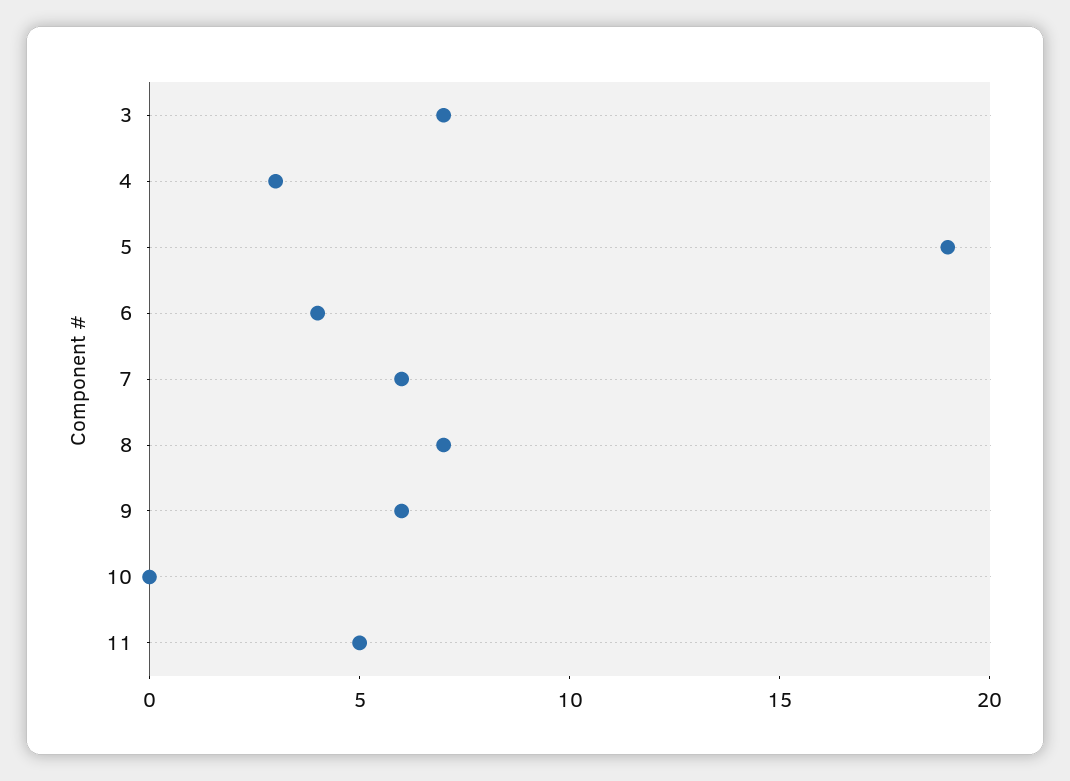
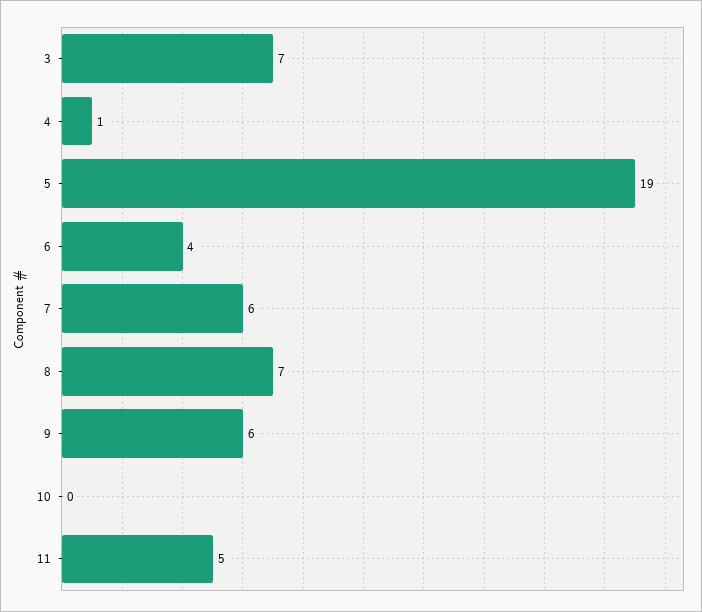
  {
    "3": 7,
-   "4": 3,
+   "4": 1,
    "5": 19,
    "6": 4,
    "7": 6,
    "8": 7,
    "9": 6,
    "10": 0,
    "11": 5
  }

